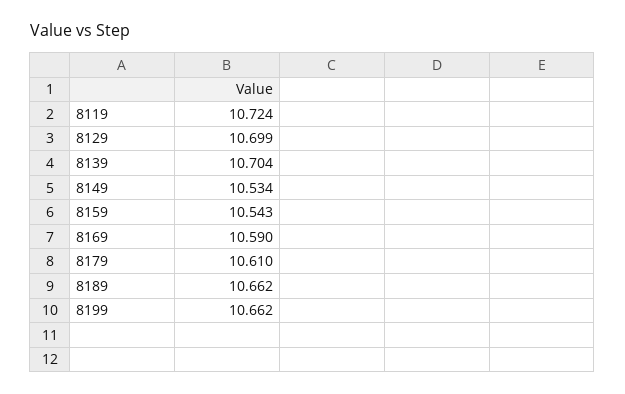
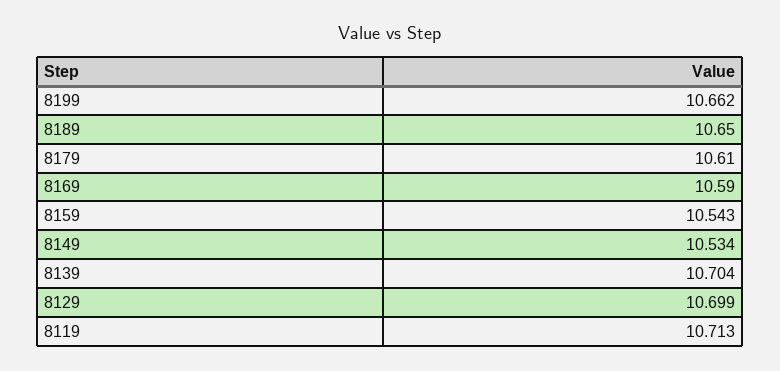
  {
-   "8119": 10.724,
+   "8119": 10.713,
    "8129": 10.699,
    "8139": 10.704,
    "8149": 10.534,
    "8159": 10.543,
    "8169": 10.59,
    "8179": 10.61,
-   "8189": 10.662,
+   "8189": 10.65,
    "8199": 10.662
  }

